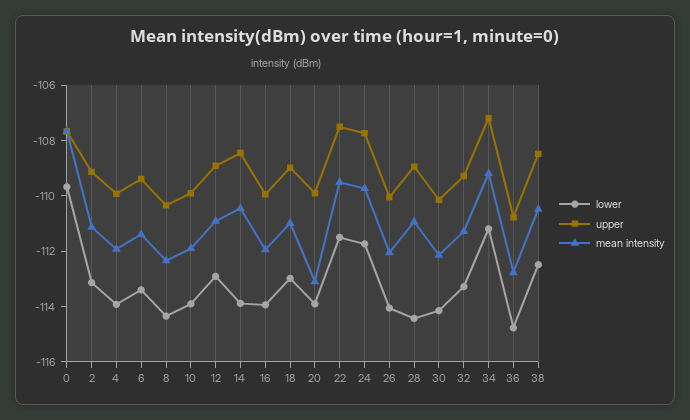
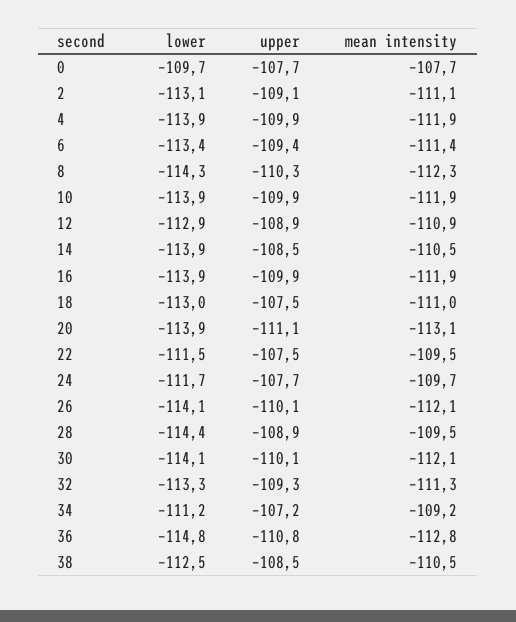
  {
    "lower": {
      "0": -109.7,
      "2": -113.1,
      "4": -113.9,
      "6": -113.4,
      "8": -114.3,
      "10": -113.9,
      "12": -112.9,
      "14": -113.9,
      "16": -113.9,
      "18": -113,
      "20": -113.9,
      "22": -111.5,
      "24": -111.7,
      "26": -114.1,
      "28": -114.4,
      "30": -114.1,
      "32": -113.3,
      "34": -111.2,
      "36": -114.8,
      "38": -112.5
    },
    "upper": {
      "0": -107.7,
      "2": -109.1,
      "4": -109.9,
      "6": -109.4,
      "8": -110.3,
      "10": -109.9,
      "12": -108.9,
      "14": -108.5,
      "16": -109.9,
-     "18": -109,
+     "18": -107.5,
-     "20": -110,
+     "20": -111.1,
      "22": -107.5,
      "24": -107.7,
      "26": -110.1,
      "28": -108.9,
      "30": -110.1,
      "32": -109.3,
      "34": -107.2,
      "36": -110.8,
      "38": -108.5
    },
    "mean intensity": {
      "0": -107.7,
      "2": -111.1,
      "4": -111.9,
      "6": -111.4,
      "8": -112.3,
      "10": -111.9,
      "12": -110.9,
      "14": -110.5,
      "16": -111.9,
      "18": -111,
      "20": -113.1,
      "22": -109.5,
      "24": -109.7,
      "26": -112.1,
-     "28": -111,
+     "28": -109.5,
      "30": -112.1,
      "32": -111.3,
      "34": -109.2,
      "36": -112.8,
      "38": -110.5
    }
  }

